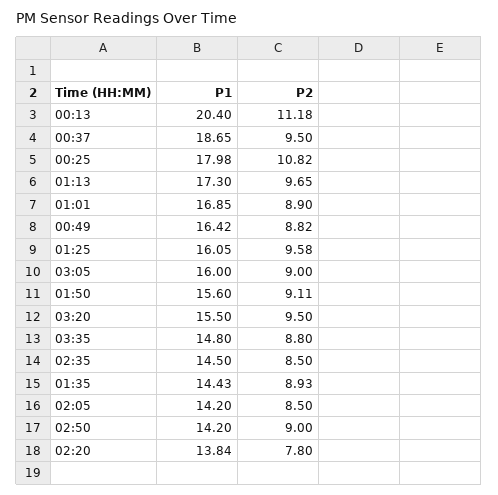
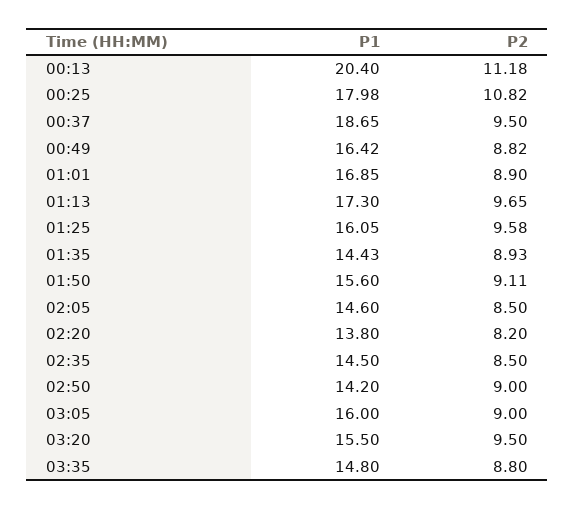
  {
    "P1": {
      "00:13": 20.4,
      "00:37": 18.65,
      "00:25": 17.98,
      "01:13": 17.3,
      "01:01": 16.85,
      "00:49": 16.42,
      "01:25": 16.05,
      "03:05": 16,
      "01:50": 15.6,
      "03:20": 15.5,
      "03:35": 14.8,
      "02:35": 14.5,
      "01:35": 14.43,
-     "02:05": 14.2,
+     "02:05": 14.6,
      "02:50": 14.2,
-     "02:20": 13.84
+     "02:20": 13.8
    },
    "P2": {
      "00:13": 11.18,
      "00:37": 9.5,
      "00:25": 10.82,
      "01:13": 9.65,
      "01:01": 8.9,
      "00:49": 8.82,
      "01:25": 9.58,
      "03:05": 9,
      "01:50": 9.11,
      "03:20": 9.5,
      "03:35": 8.8,
      "02:35": 8.5,
      "01:35": 8.93,
      "02:05": 8.5,
      "02:50": 9,
-     "02:20": 7.8
+     "02:20": 8.2
    }
  }

